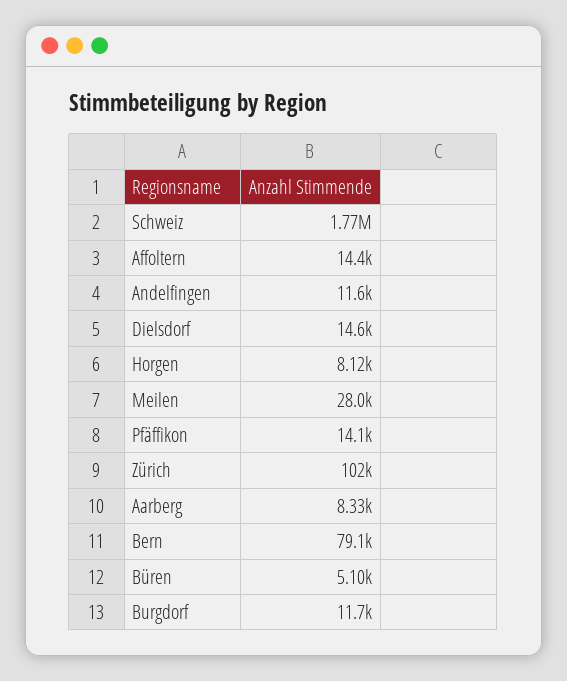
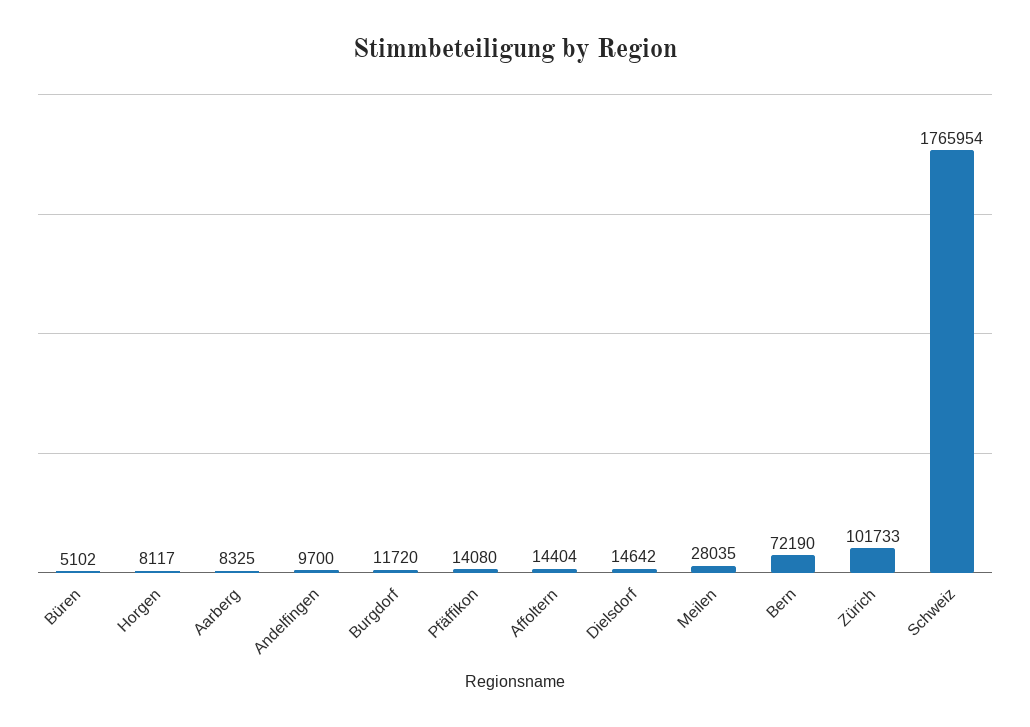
  {
    "Schweiz": 1765954,
    "Affoltern": 14404,
-   "Andelfingen": 11600,
+   "Andelfingen": 9700,
    "Dielsdorf": 14642,
    "Horgen": 8117,
    "Meilen": 28035,
    "Pfäffikon": 14080,
    "Zürich": 101733,
    "Aarberg": 8325,
-   "Bern": 79100,
+   "Bern": 72190,
    "Büren": 5102,
    "Burgdorf": 11720
  }

